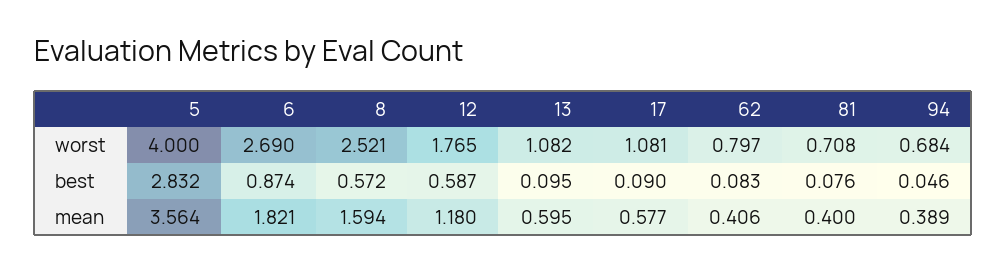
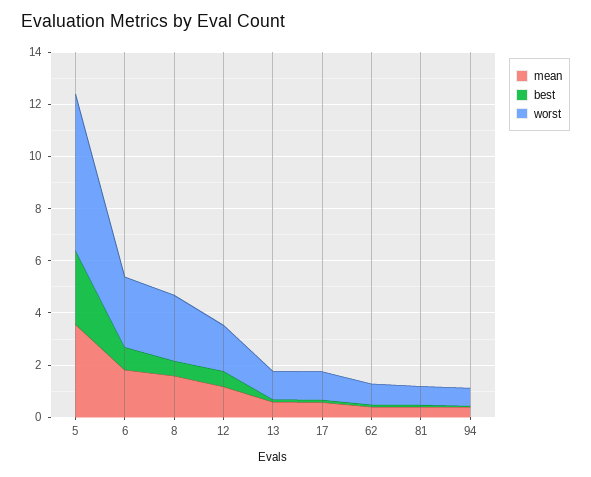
  {
    "worst": {
-     "5": 4,
+     "5": 6,
      "6": 2.69,
      "8": 2.521,
      "12": 1.765,
      "13": 1.082,
      "17": 1.081,
      "62": 0.797,
      "81": 0.708,
      "94": 0.684
    },
    "best": {
      "5": 2.832,
      "6": 0.874,
      "8": 0.572,
      "12": 0.587,
      "13": 0.095,
      "17": 0.09,
      "62": 0.083,
      "81": 0.076,
      "94": 0.046
    },
    "mean": {
      "5": 3.564,
      "6": 1.821,
      "8": 1.594,
      "12": 1.18,
      "13": 0.595,
      "17": 0.577,
      "62": 0.406,
      "81": 0.4,
      "94": 0.389
    }
  }

